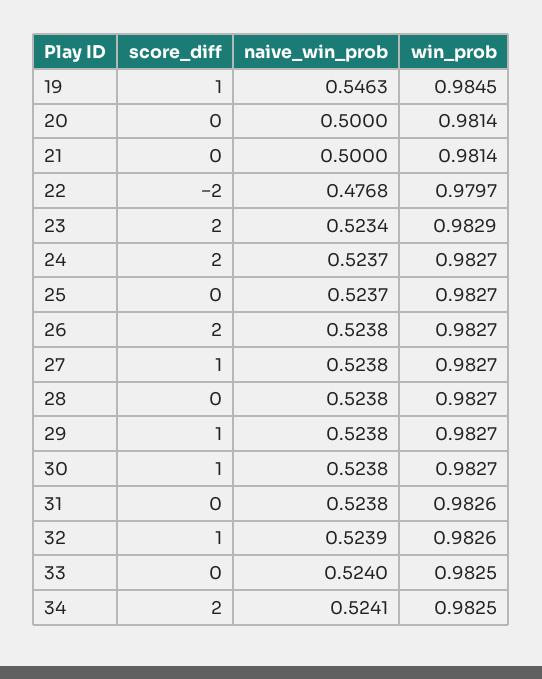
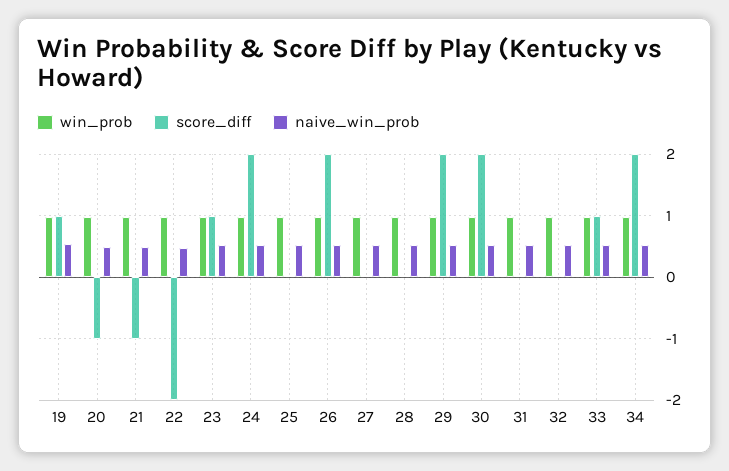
  {
    "score_diff": {
      "19": 1,
-     "20": 0,
+     "20": -1,
-     "21": 0,
+     "21": -1,
      "22": -2,
-     "23": 2,
+     "23": 1,
      "24": 2,
      "25": 0,
      "26": 2,
-     "27": 1,
+     "27": 0,
      "28": 0,
-     "29": 1,
+     "29": 2,
-     "30": 1,
+     "30": 2,
      "31": 0,
-     "32": 1,
+     "32": 0,
-     "33": 0,
+     "33": 1,
      "34": 2
    },
    "naive_win_prob": {
      "19": 0.5463,
      "20": 0.5,
      "21": 0.5,
      "22": 0.4768,
      "23": 0.5234,
      "24": 0.5237,
      "25": 0.5237,
      "26": 0.5238,
      "27": 0.5238,
      "28": 0.5238,
      "29": 0.5238,
      "30": 0.5238,
      "31": 0.5238,
      "32": 0.5239,
      "33": 0.524,
      "34": 0.5241
    },
    "win_prob": {
      "19": 0.9845,
      "20": 0.9814,
      "21": 0.9814,
      "22": 0.9797,
      "23": 0.9829,
      "24": 0.9827,
      "25": 0.9827,
      "26": 0.9827,
      "27": 0.9827,
      "28": 0.9827,
      "29": 0.9827,
      "30": 0.9827,
      "31": 0.9826,
      "32": 0.9826,
      "33": 0.9825,
      "34": 0.9825
    }
  }

